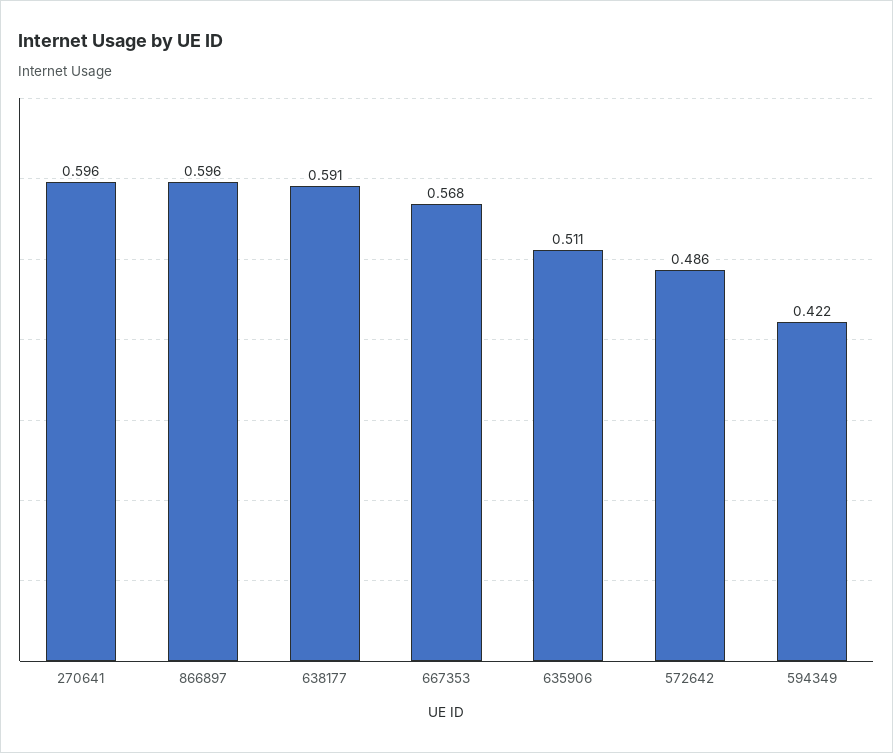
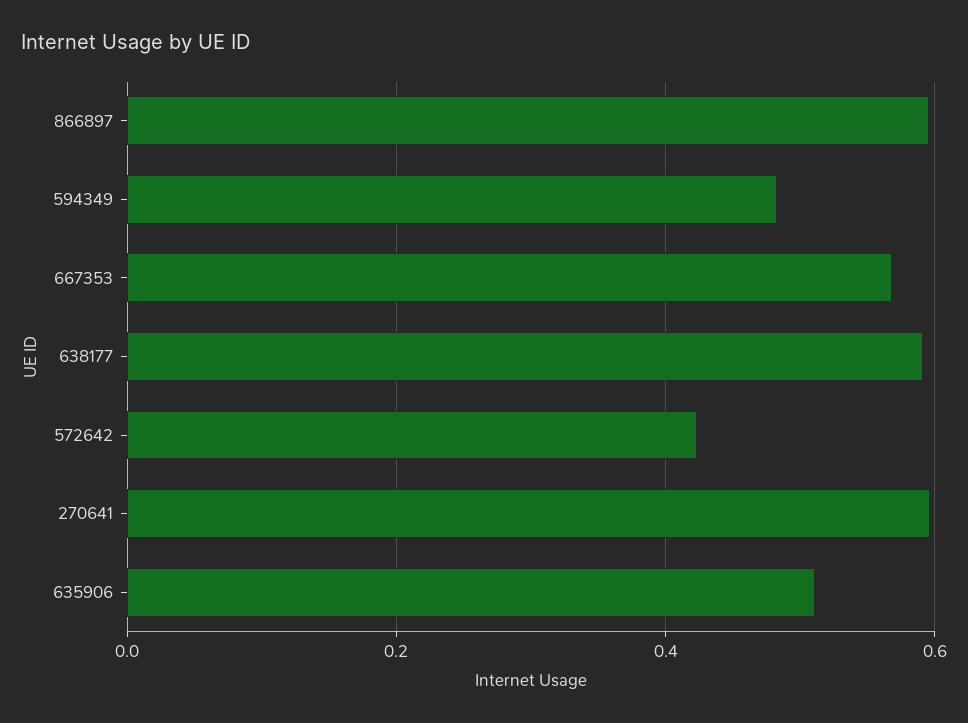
  {
    "270641": 0.596,
    "866897": 0.596,
    "638177": 0.591,
    "667353": 0.568,
    "635906": 0.511,
-   "572642": 0.486,
+   "572642": 0.42,
-   "594349": 0.422
+   "594349": 0.48
  }

